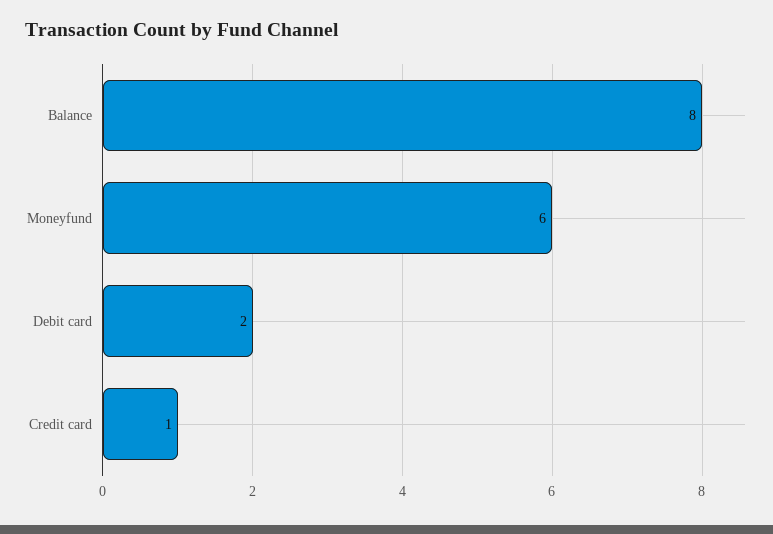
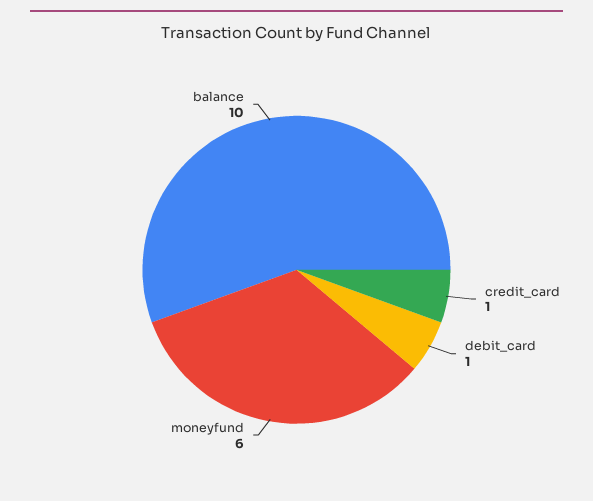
  {
-   "Balance": 8,
+   "Balance": 10,
    "Moneyfund": 6,
-   "Debit card": 2,
+   "Debit card": 1,
    "Credit card": 1
  }

